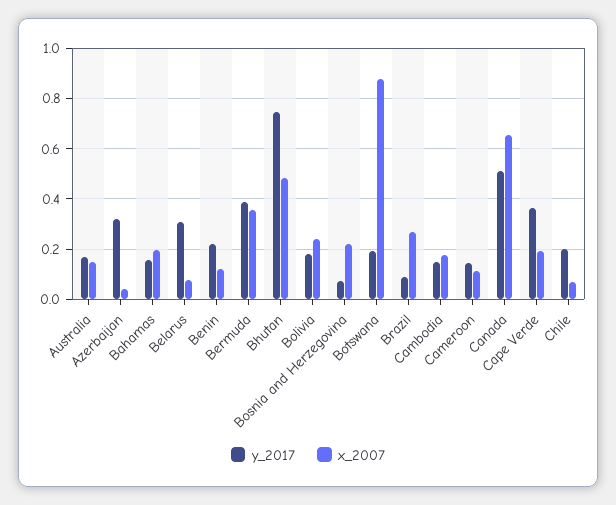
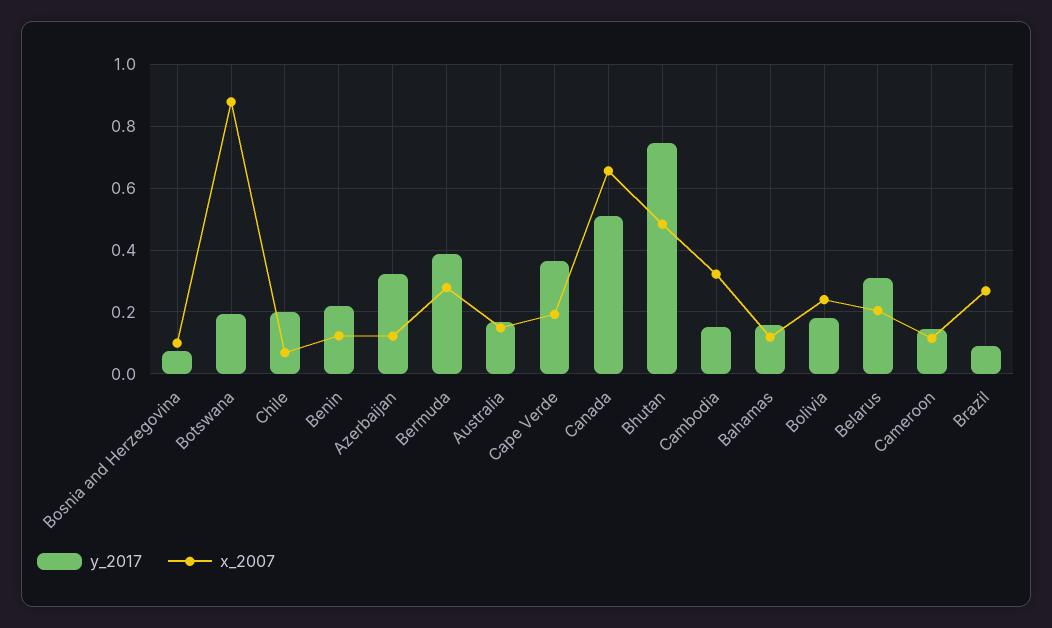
  {
    "y_2017": {
      "Australia": 0.16,
      "Azerbaijan": 0.32,
      "Bahamas": 0.16,
      "Belarus": 0.3,
      "Benin": 0.22,
      "Bermuda": 0.38,
      "Bhutan": 0.74,
      "Bolivia": 0.18,
      "Bosnia and Herzegovina": 0.08,
      "Botswana": 0.2,
      "Brazil": 0.08,
      "Cambodia": 0.16,
      "Cameroon": 0.14,
      "Canada": 0.5,
      "Cape Verde": 0.36,
      "Chile": 0.2
    },
    "x_2007": {
      "Australia": 0.14,
-     "Azerbaijan": 0.05,
+     "Azerbaijan": 0.12,
-     "Bahamas": 0.2,
+     "Bahamas": 0.12,
-     "Belarus": 0.075,
+     "Belarus": 0.2,
      "Benin": 0.12,
-     "Bermuda": 0.35,
+     "Bermuda": 0.28,
      "Bhutan": 0.48,
      "Bolivia": 0.24,
-     "Bosnia and Herzegovina": 0.225,
+     "Bosnia and Herzegovina": 0.1,
      "Botswana": 0.88,
      "Brazil": 0.26,
-     "Cambodia": 0.175,
+     "Cambodia": 0.32,
      "Cameroon": 0.12,
      "Canada": 0.66,
      "Cape Verde": 0.2,
      "Chile": 0.06
    }
  }

